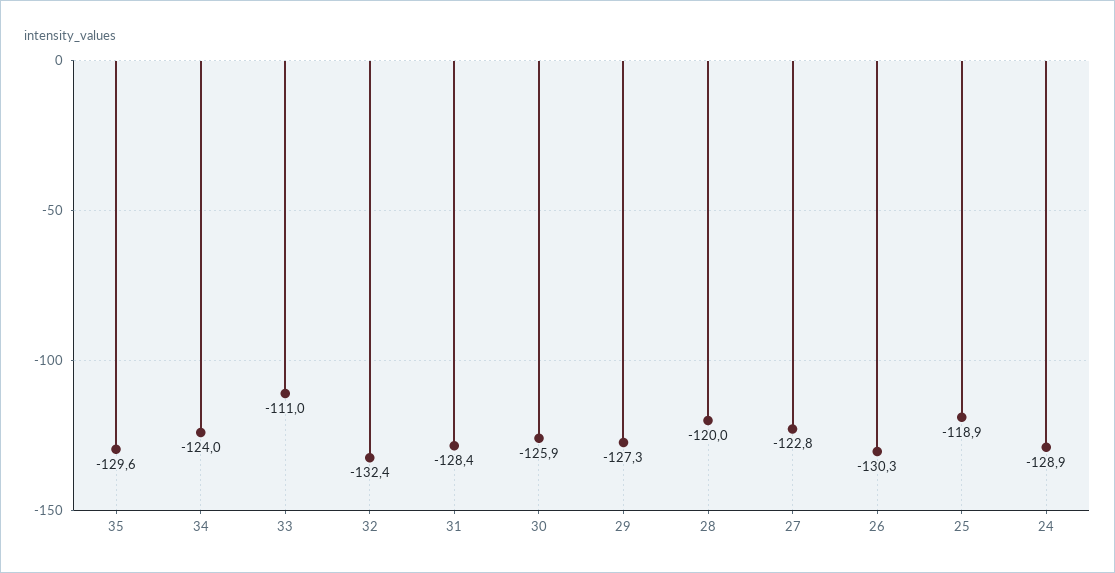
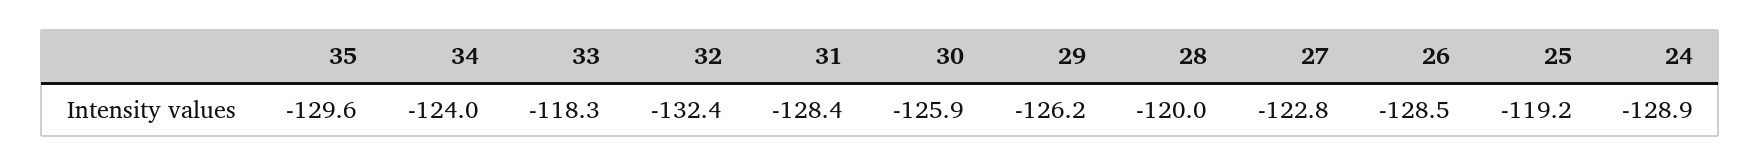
  {
    "35": -129.6,
    "34": -124,
-   "33": -111,
+   "33": -118.3,
    "32": -132.4,
    "31": -128.4,
    "30": -125.9,
-   "29": -127.3,
+   "29": -126.2,
    "28": -120,
    "27": -122.8,
-   "26": -130.3,
+   "26": -128.5,
-   "25": -118.9,
+   "25": -119.2,
    "24": -128.9
  }

